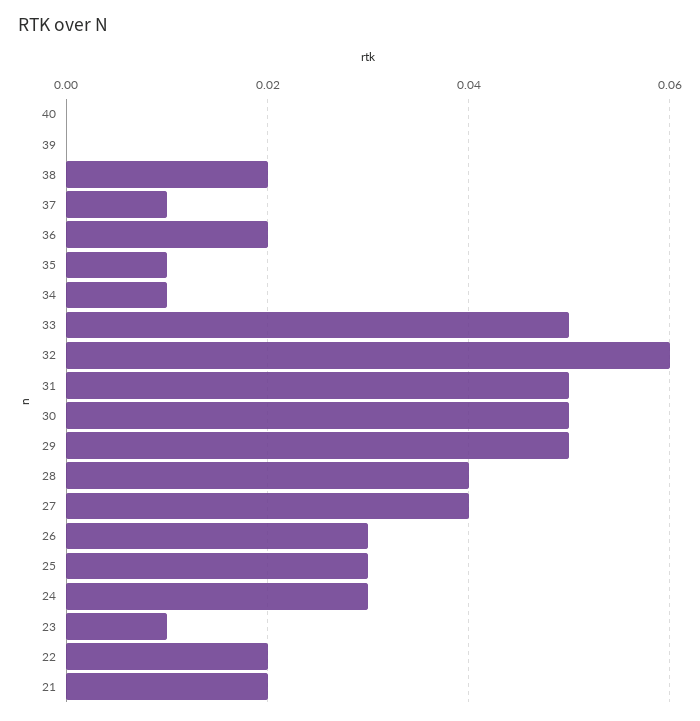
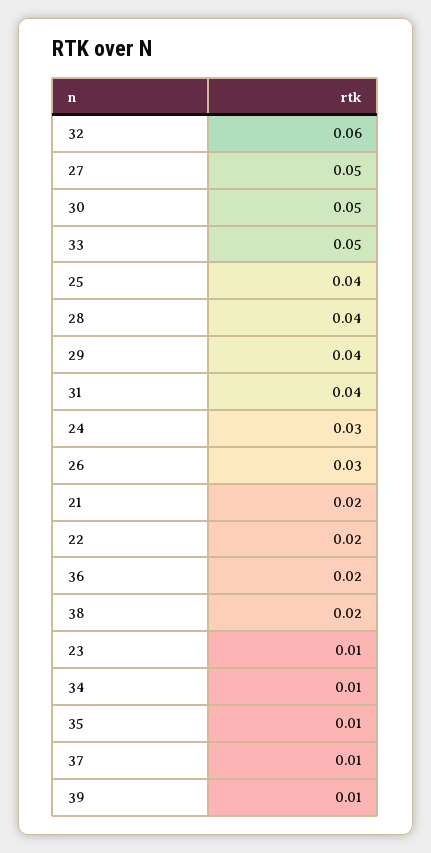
  {
-   "40": 0,
-   "39": 0,
+   "39": 0.01,
    "38": 0.02,
    "37": 0.01,
    "36": 0.02,
    "35": 0.01,
    "34": 0.01,
    "33": 0.05,
    "32": 0.06,
-   "31": 0.05,
+   "31": 0.04,
    "30": 0.05,
-   "29": 0.05,
+   "29": 0.04,
    "28": 0.04,
-   "27": 0.04,
+   "27": 0.05,
    "26": 0.03,
-   "25": 0.03,
+   "25": 0.04,
    "24": 0.03,
    "23": 0.01,
    "22": 0.02,
    "21": 0.02
  }

